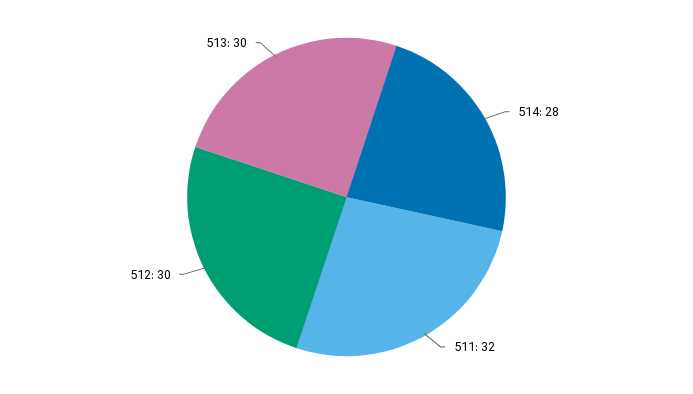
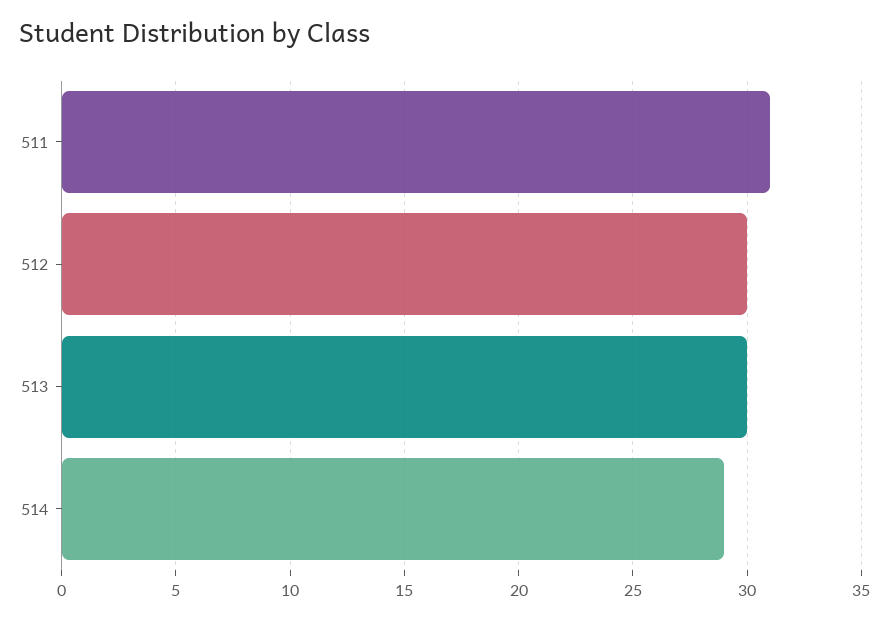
  {
-   "514": 28,
+   "514": 29,
-   "511": 32,
+   "511": 31,
    "512": 30,
    "513": 30
  }

